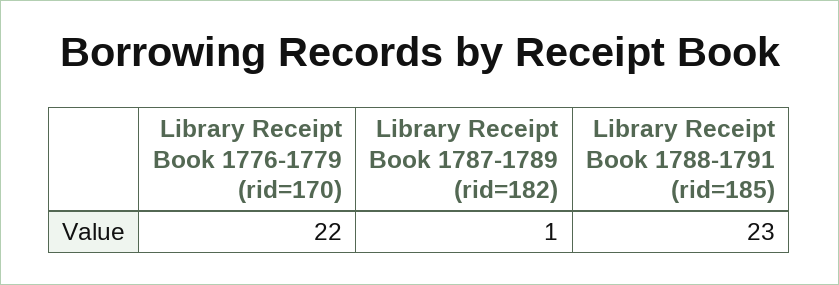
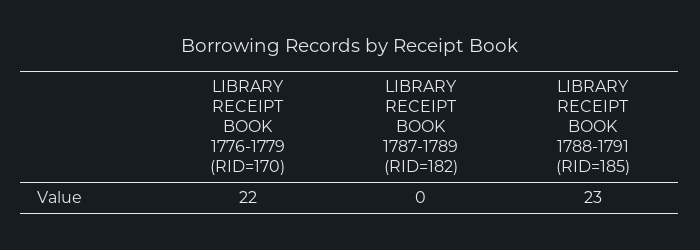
  {
    "Library Receipt Book 1776-1779 (rid=170)": 22,
-   "Library Receipt Book 1787-1789 (rid=182)": 1,
+   "Library Receipt Book 1787-1789 (rid=182)": 0,
    "Library Receipt Book 1788-1791 (rid=185)": 23
  }

